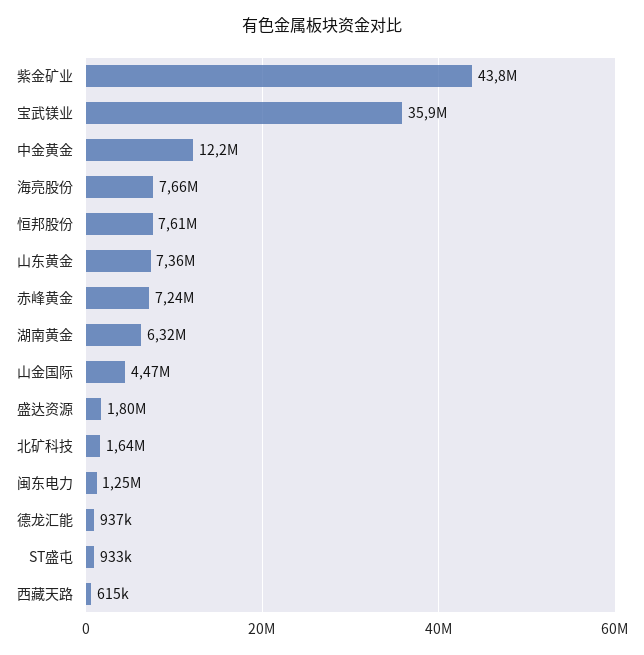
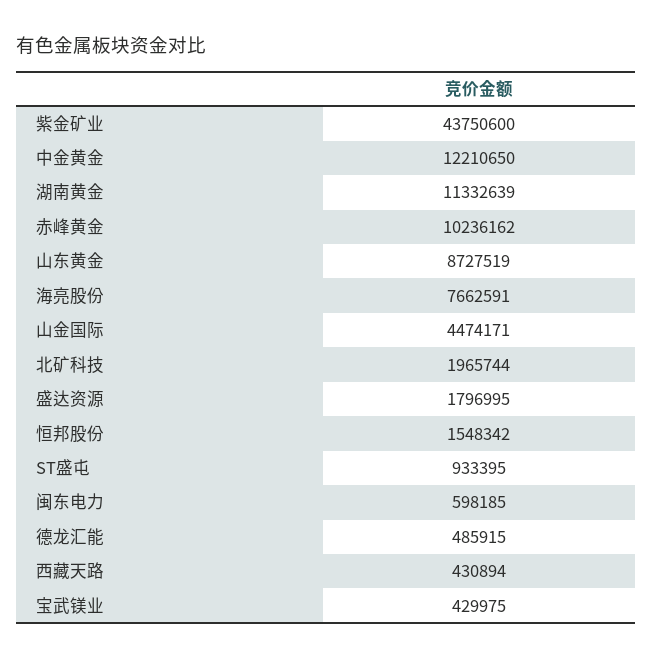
  {
    "紫金矿业": 43750600,
-   "宝武镁业": 35900000,
+   "宝武镁业": 429975,
    "中金黄金": 12210650,
    "海亮股份": 7662591,
-   "恒邦股份": 7610000,
+   "恒邦股份": 1548342,
-   "山东黄金": 7360000,
+   "山东黄金": 8727519,
-   "赤峰黄金": 7240000,
+   "赤峰黄金": 10236162,
-   "湖南黄金": 6320000,
+   "湖南黄金": 11332639,
    "山金国际": 4474171,
    "盛达资源": 1796995,
-   "北矿科技": 1640000,
+   "北矿科技": 1965744,
-   "闽东电力": 1250000,
+   "闽东电力": 598185,
-   "德龙汇能": 937000,
+   "德龙汇能": 485915,
    "ST盛屯": 933395,
-   "西藏天路": 615000
+   "西藏天路": 430894
  }

